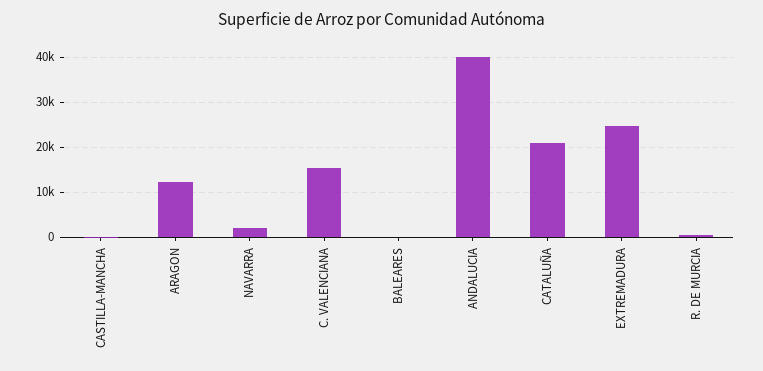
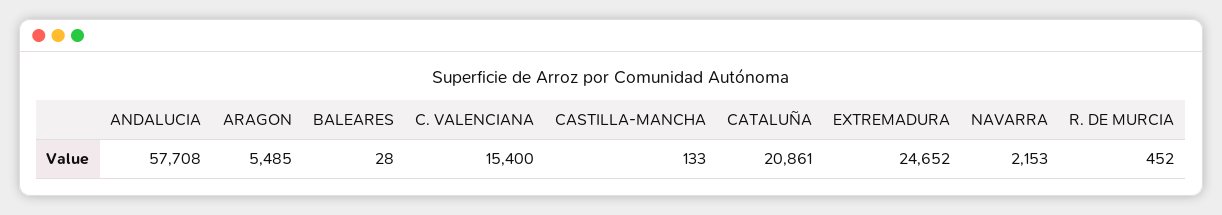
  {
    "CASTILLA-MANCHA": 133,
-   "ARAGON": 12000,
+   "ARAGON": 5485,
    "NAVARRA": 2153,
    "C. VALENCIANA": 15400,
    "BALEARES": 28,
-   "ANDALUCIA": 40000,
+   "ANDALUCIA": 57708,
    "CATALUÑA": 20861,
    "EXTREMADURA": 24652,
    "R. DE MURCIA": 452
  }

